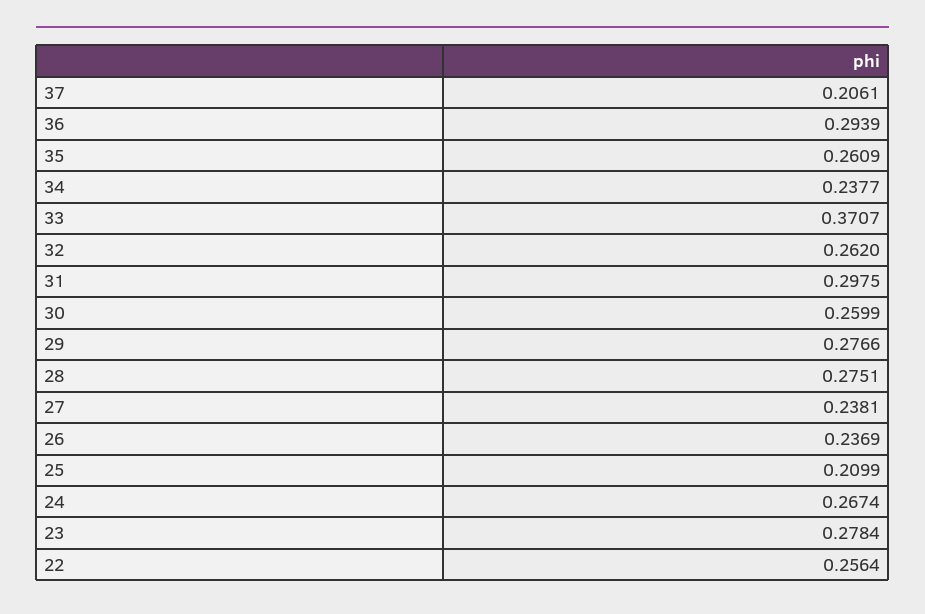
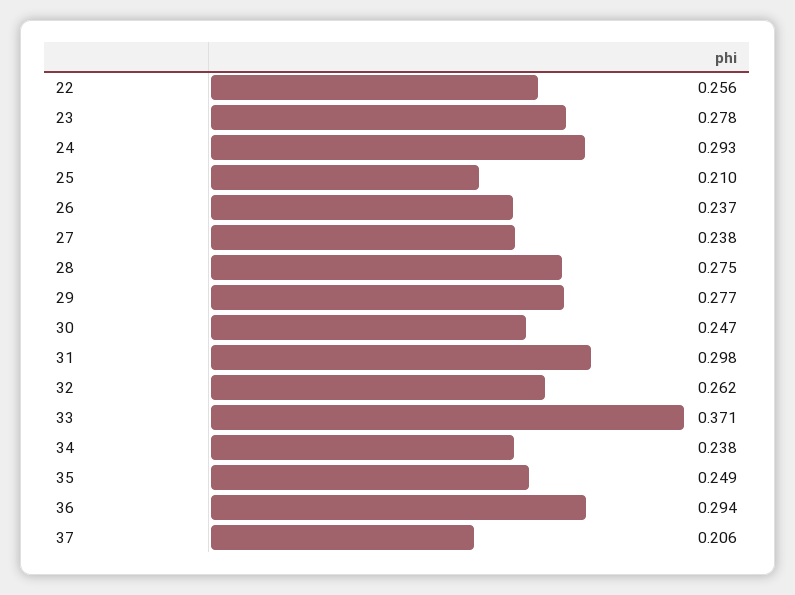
  {
    "37": 0.2061,
    "36": 0.2939,
-   "35": 0.2609,
+   "35": 0.249,
    "34": 0.2377,
    "33": 0.3707,
    "32": 0.262,
    "31": 0.2975,
-   "30": 0.2599,
+   "30": 0.247,
    "29": 0.2766,
    "28": 0.2751,
    "27": 0.2381,
    "26": 0.2369,
    "25": 0.2099,
-   "24": 0.2674,
+   "24": 0.293,
    "23": 0.2784,
    "22": 0.2564
  }

